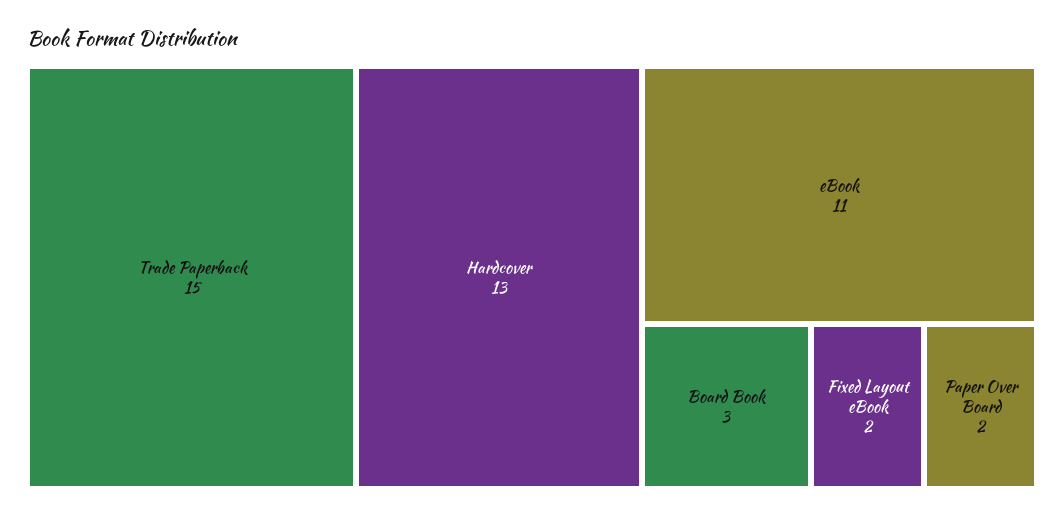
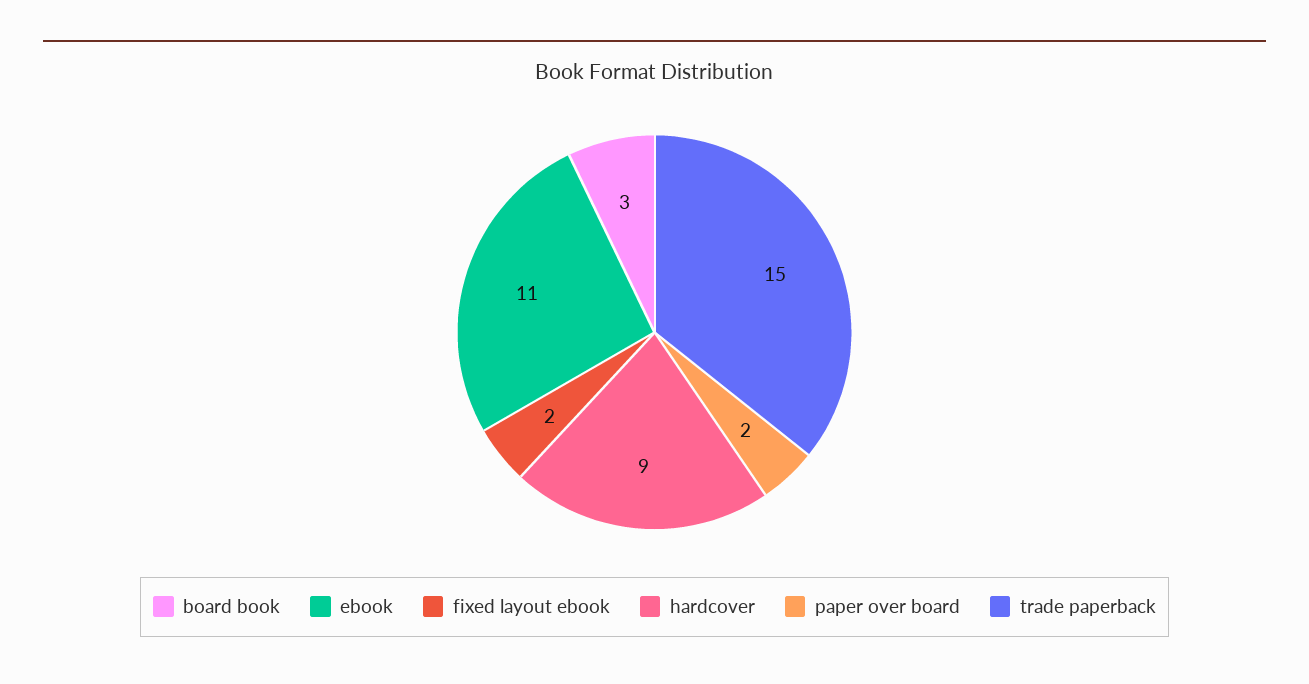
  {
    "Trade Paperback": 15,
-   "Hardcover": 13,
+   "Hardcover": 9,
    "eBook": 11,
    "Board Book": 3,
    "Fixed Layout eBook": 2,
    "Paper Over Board": 2
  }

